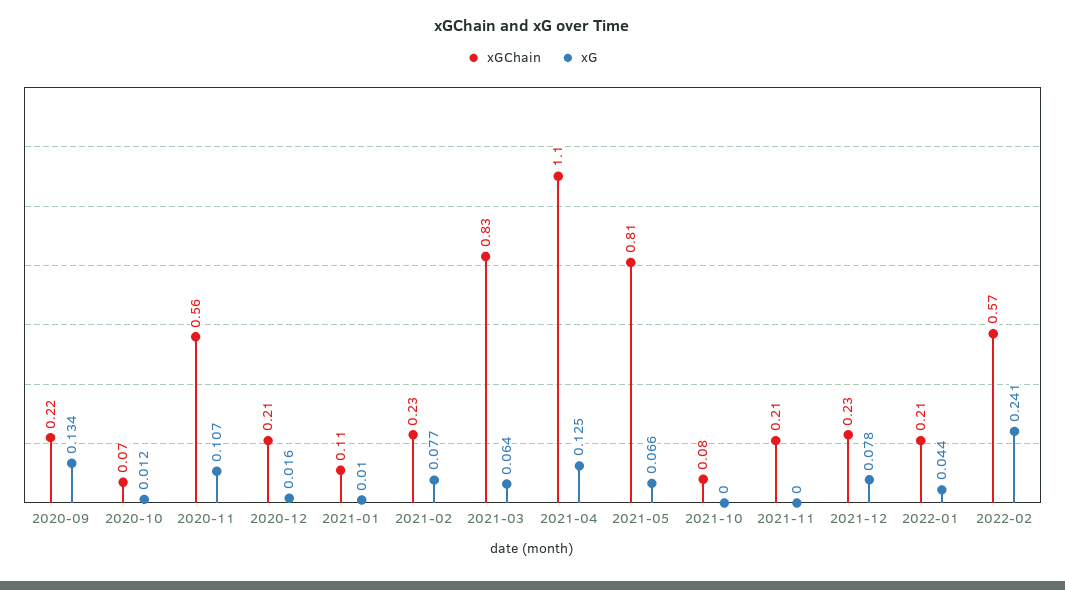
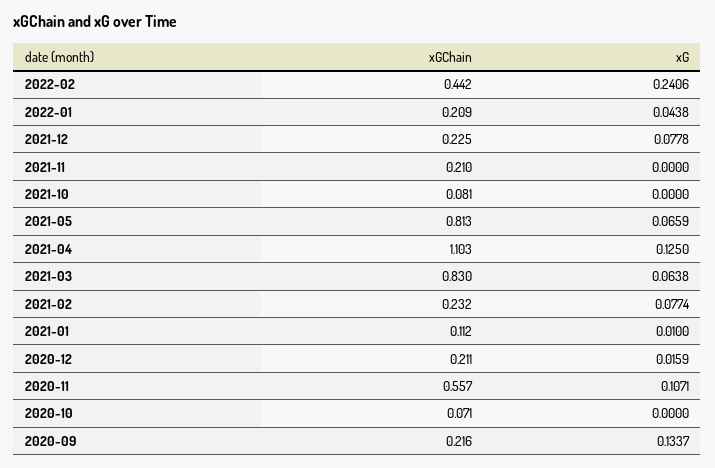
  {
    "xGChain": {
      "2020-09": 0.216,
      "2020-10": 0.071,
      "2020-11": 0.557,
      "2020-12": 0.211,
      "2021-01": 0.112,
      "2021-02": 0.232,
      "2021-03": 0.83,
      "2021-04": 1.103,
      "2021-05": 0.813,
      "2021-10": 0.081,
      "2021-11": 0.21,
      "2021-12": 0.225,
      "2022-01": 0.209,
-     "2022-02": 0.57
+     "2022-02": 0.442
    },
    "xG": {
      "2020-09": 0.1337,
-     "2020-10": 0.012,
+     "2020-10": 0,
      "2020-11": 0.1071,
      "2020-12": 0.0159,
      "2021-01": 0.01,
      "2021-02": 0.0774,
      "2021-03": 0.0638,
      "2021-04": 0.125,
      "2021-05": 0.0659,
      "2021-10": 0,
      "2021-11": 0,
      "2021-12": 0.0778,
      "2022-01": 0.0438,
      "2022-02": 0.2406
    }
  }

